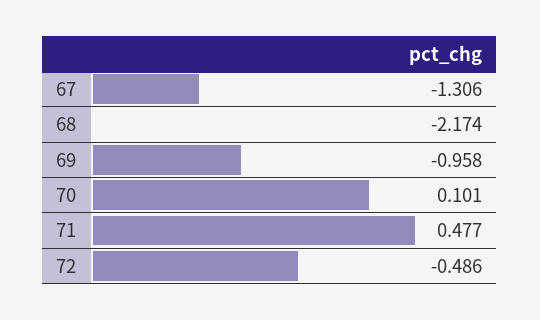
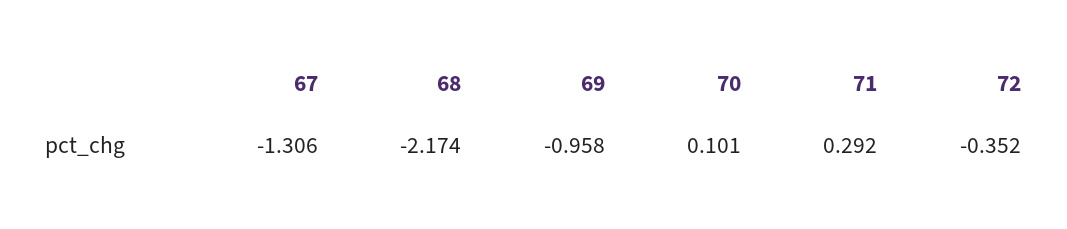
  {
    "67": -1.306,
    "68": -2.174,
    "69": -0.958,
    "70": 0.101,
-   "71": 0.477,
+   "71": 0.292,
-   "72": -0.486
+   "72": -0.352
  }

